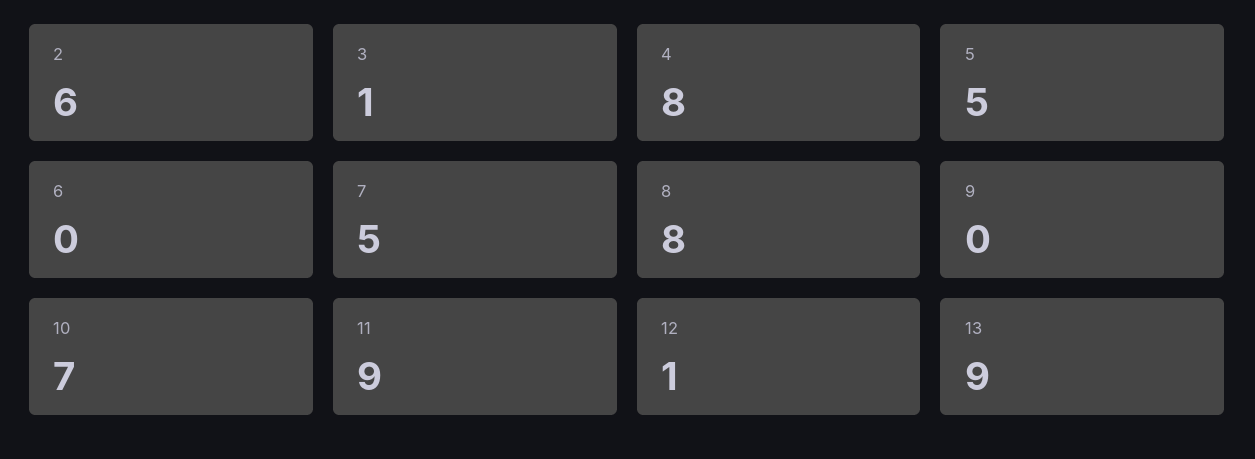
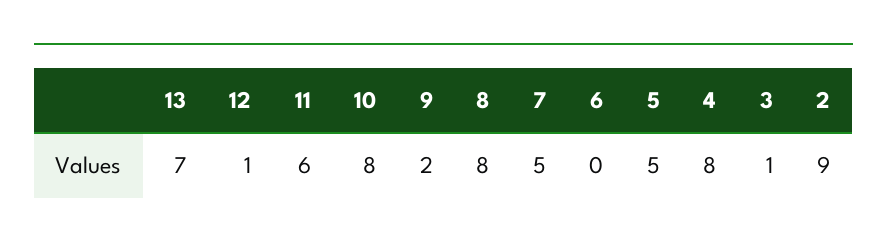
  {
-   "2": 6,
+   "2": 9,
    "3": 1,
    "4": 8,
    "5": 5,
    "6": 0,
    "7": 5,
    "8": 8,
-   "9": 0,
+   "9": 2,
-   "10": 7,
+   "10": 8,
-   "11": 9,
+   "11": 6,
    "12": 1,
-   "13": 9
+   "13": 7
  }

